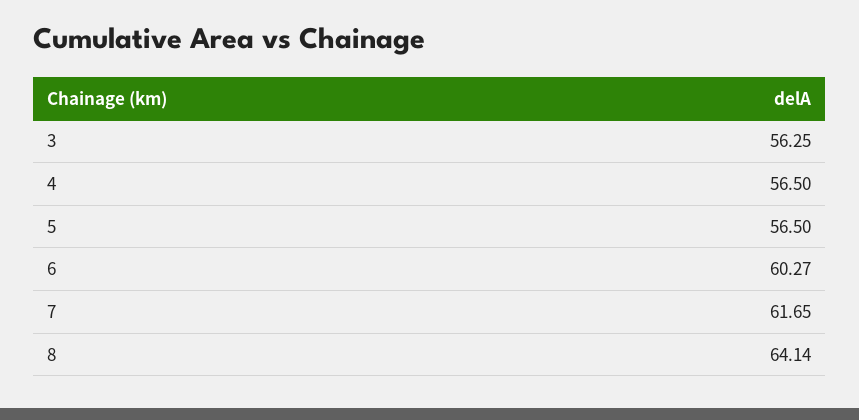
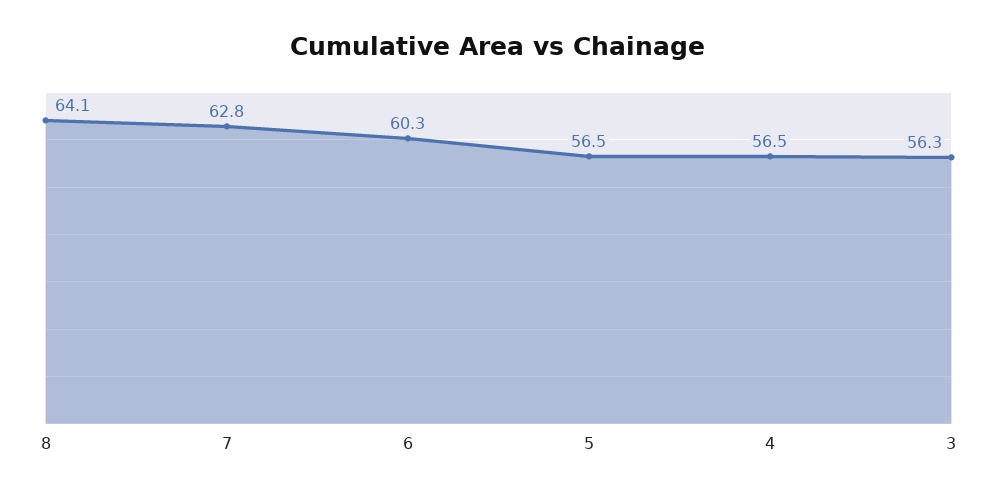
  {
    "3": 56.25,
    "4": 56.5,
    "5": 56.5,
    "6": 60.27,
-   "7": 61.65,
+   "7": 62.8,
    "8": 64.14
  }

